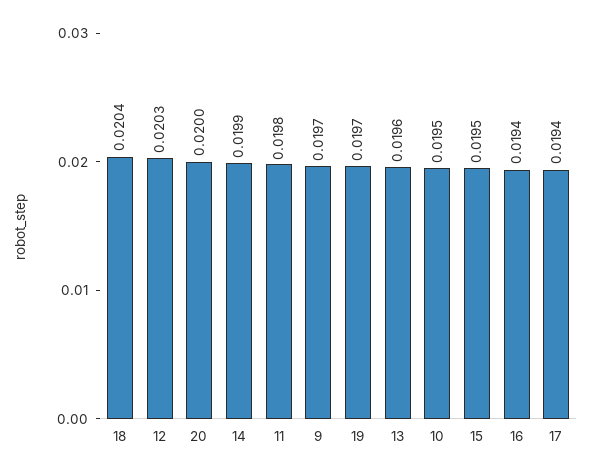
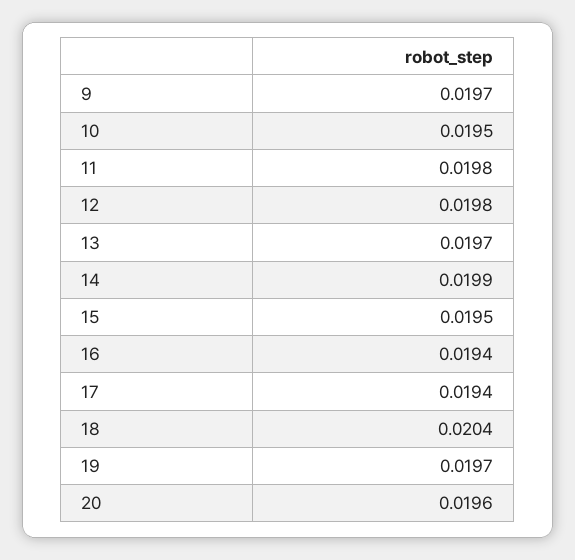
  {
    "18": 0.0204,
-   "12": 0.0203,
+   "12": 0.0198,
-   "20": 0.02,
+   "20": 0.0196,
    "14": 0.0199,
    "11": 0.0198,
    "9": 0.0197,
    "19": 0.0197,
-   "13": 0.0196,
+   "13": 0.0197,
    "10": 0.0195,
    "15": 0.0195,
    "16": 0.0194,
    "17": 0.0194
  }

